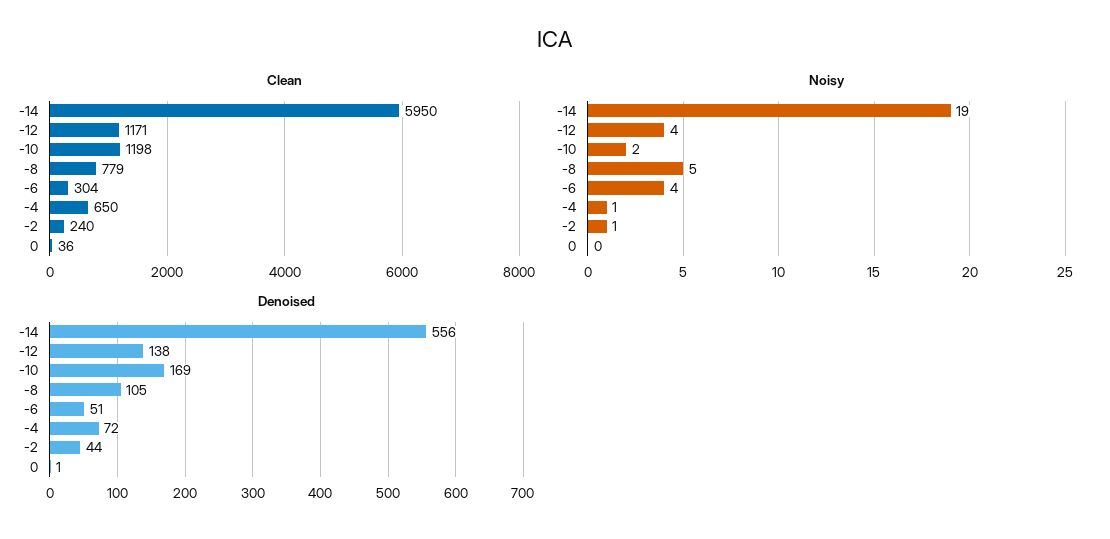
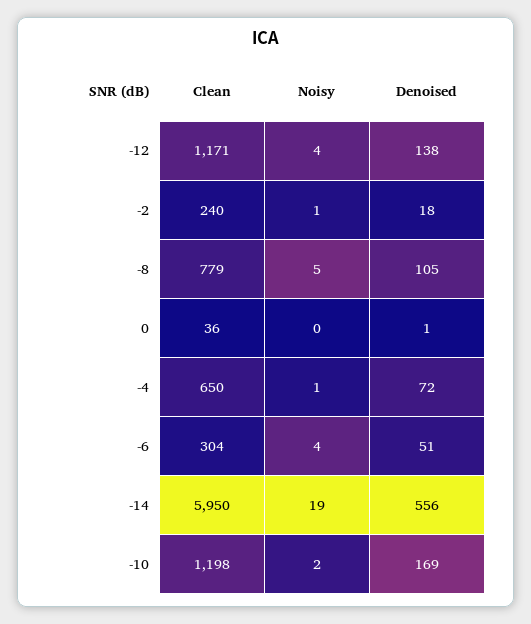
  {
    "Clean": {
      "-14": 5950,
      "-12": 1171,
      "-10": 1198,
      "-8": 779,
      "-6": 304,
      "-4": 650,
      "-2": 240,
      "0": 36
    },
    "Noisy": {
      "-14": 19,
      "-12": 4,
      "-10": 2,
      "-8": 5,
      "-6": 4,
      "-4": 1,
      "-2": 1,
      "0": 0
    },
    "Denoised": {
      "-14": 556,
      "-12": 138,
      "-10": 169,
      "-8": 105,
      "-6": 51,
      "-4": 72,
-     "-2": 44,
+     "-2": 18,
      "0": 1
    }
  }

